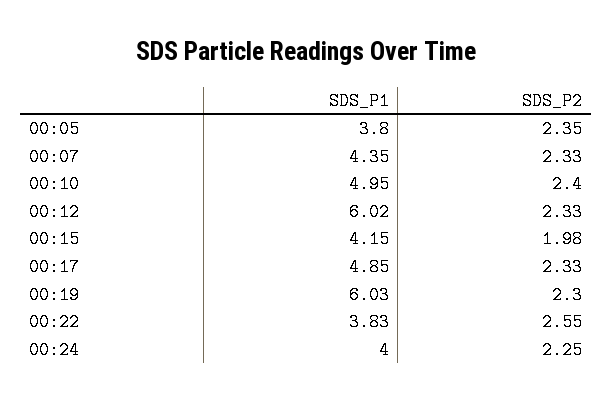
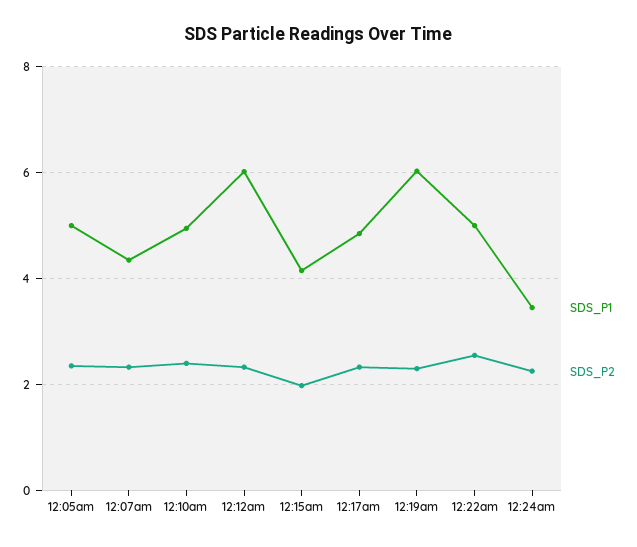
  {
    "SDS_P1": {
-     "00:05": 3.8,
+     "00:05": 5,
      "00:07": 4.35,
      "00:10": 4.95,
      "00:12": 6.02,
      "00:15": 4.15,
      "00:17": 4.85,
      "00:19": 6.03,
-     "00:22": 3.83,
+     "00:22": 5,
-     "00:24": 4
+     "00:24": 3.4
    },
    "SDS_P2": {
      "00:05": 2.35,
      "00:07": 2.33,
      "00:10": 2.4,
      "00:12": 2.33,
      "00:15": 1.98,
      "00:17": 2.33,
      "00:19": 2.3,
      "00:22": 2.55,
      "00:24": 2.25
    }
  }

